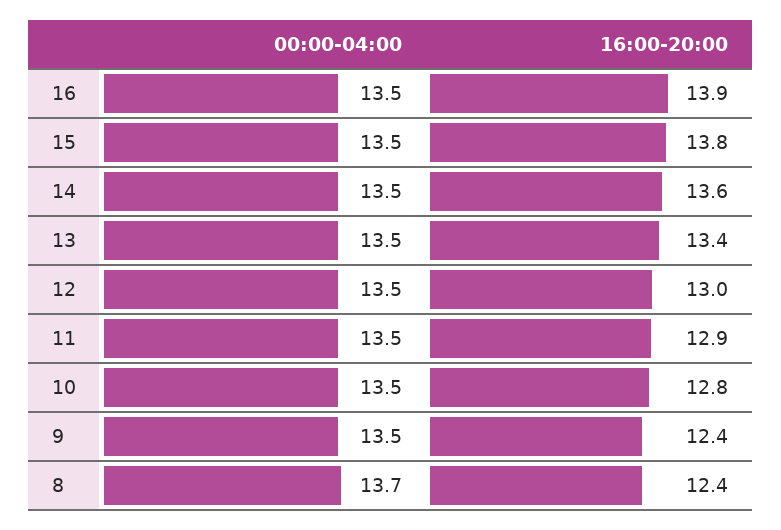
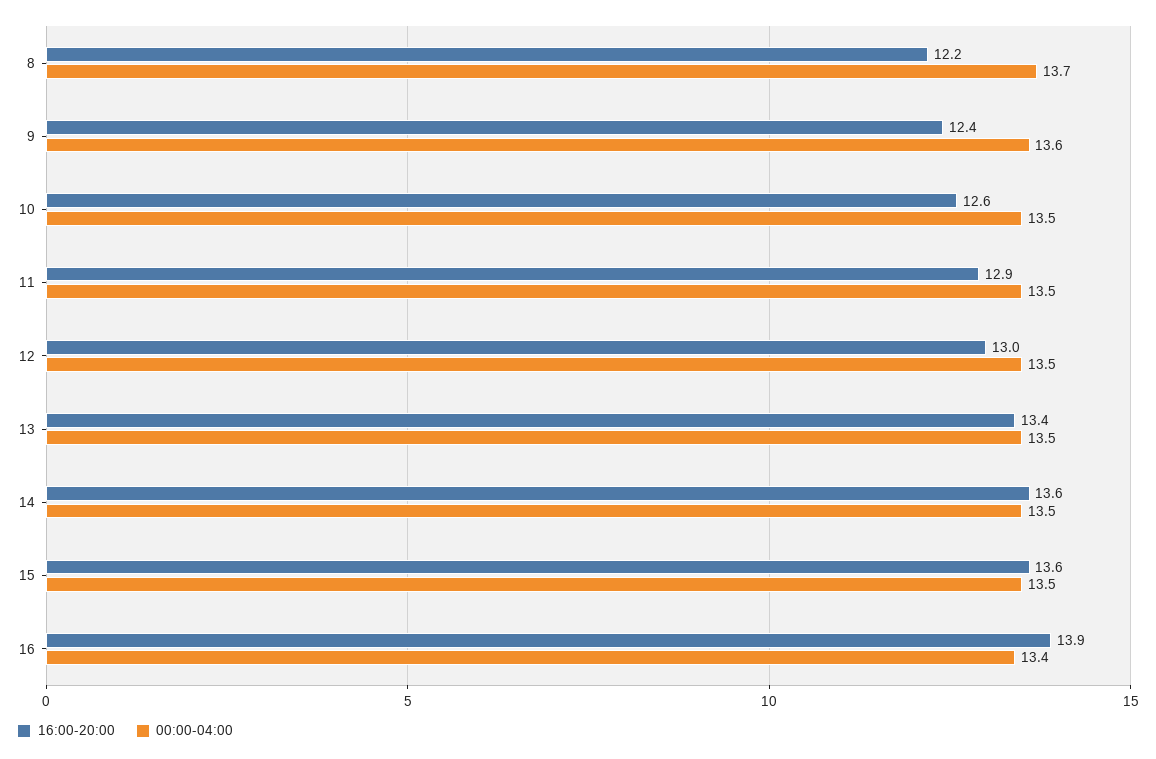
  {
    "00:00-04:00": {
-     "16": 13.5,
+     "16": 13.4,
      "15": 13.5,
      "14": 13.5,
      "13": 13.5,
      "12": 13.5,
      "11": 13.5,
      "10": 13.5,
-     "9": 13.5,
+     "9": 13.6,
      "8": 13.7
    },
    "16:00-20:00": {
      "16": 13.9,
-     "15": 13.8,
+     "15": 13.6,
      "14": 13.6,
      "13": 13.4,
      "12": 13,
      "11": 12.9,
-     "10": 12.8,
+     "10": 12.6,
      "9": 12.4,
-     "8": 12.4
+     "8": 12.2
    }
  }

